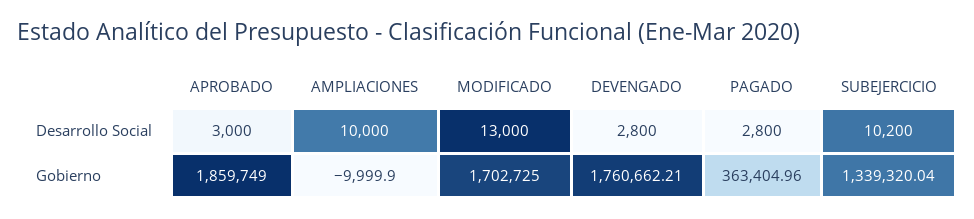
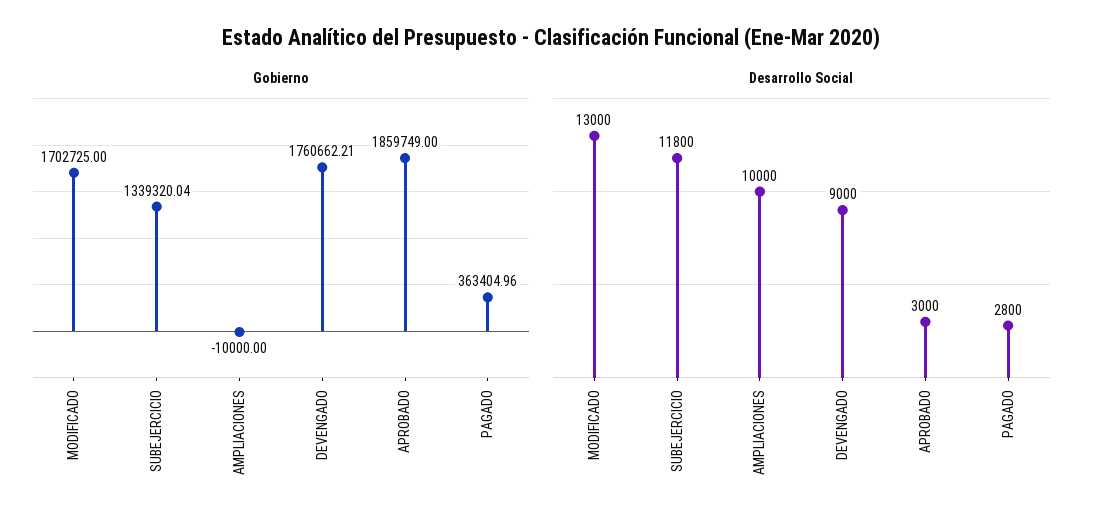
  {
    "Desarrollo Social": {
      "APROBADO": 3000,
      "AMPLIACIONES": 10000,
      "MODIFICADO": 13000,
-     "DEVENGADO": 2800,
+     "DEVENGADO": 9000,
      "PAGADO": 2800,
-     "SUBEJERCICIO": 10200
+     "SUBEJERCICIO": 11800
    },
    "Gobierno": {
      "APROBADO": 1859749,
-     "AMPLIACIONES": -9999.9,
+     "AMPLIACIONES": -10000,
      "MODIFICADO": 1702725,
      "DEVENGADO": 1760662.21,
      "PAGADO": 363404.96,
      "SUBEJERCICIO": 1339320.04
    }
  }

